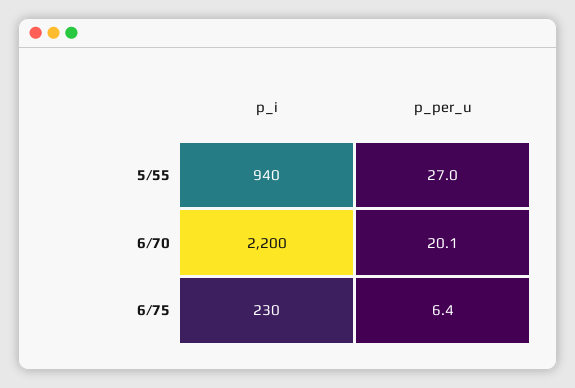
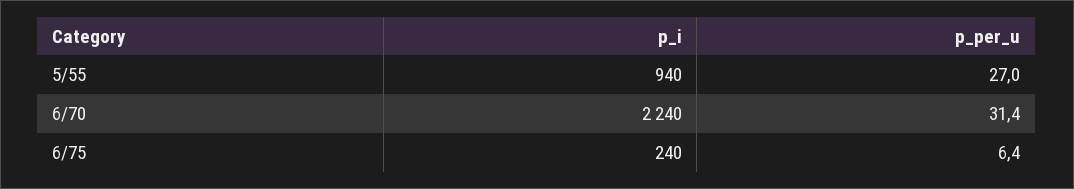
  {
    "p_i": {
      "5/55": 940,
-     "6/70": 2200,
+     "6/70": 2240,
-     "6/75": 230
+     "6/75": 240
    },
    "p_per_u": {
      "5/55": 27,
-     "6/70": 20.1,
+     "6/70": 31.4,
      "6/75": 6.4
    }
  }

